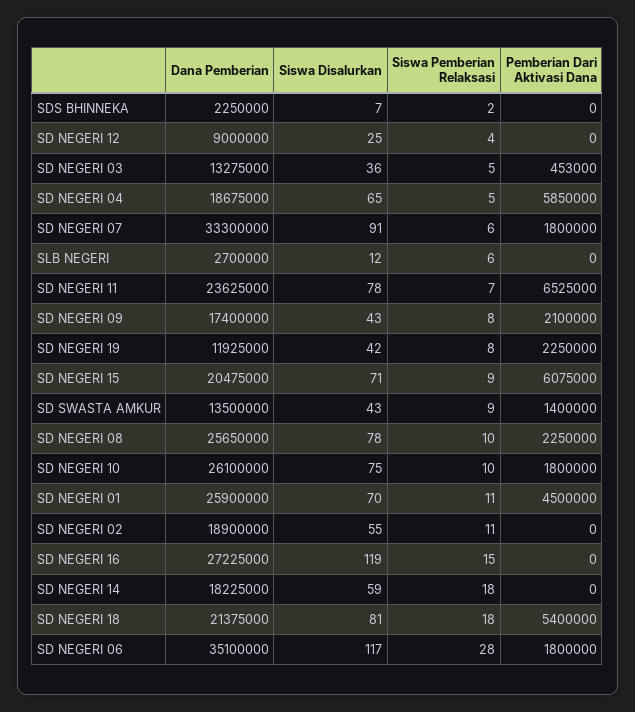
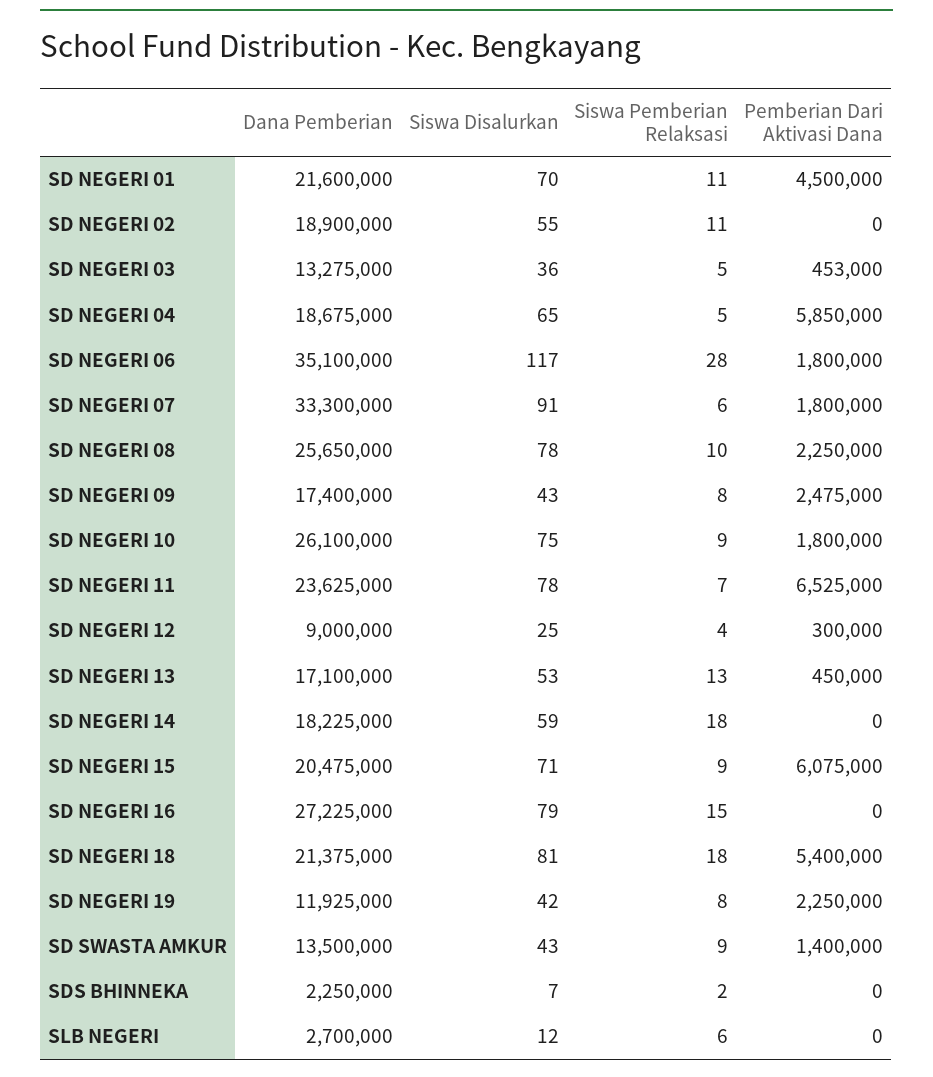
  {
    "Dana Pemberian": {
      "SDS BHINNEKA": 2250000,
      "SD NEGERI 12": 9000000,
      "SD NEGERI 03": 13275000,
      "SD NEGERI 04": 18675000,
      "SD NEGERI 07": 33300000,
      "SLB NEGERI": 2700000,
      "SD NEGERI 11": 23625000,
      "SD NEGERI 09": 17400000,
      "SD NEGERI 19": 11925000,
      "SD NEGERI 15": 20475000,
      "SD SWASTA AMKUR": 13500000,
      "SD NEGERI 08": 25650000,
      "SD NEGERI 10": 26100000,
-     "SD NEGERI 01": 25900000,
+     "SD NEGERI 01": 21600000,
      "SD NEGERI 02": 18900000,
      "SD NEGERI 16": 27225000,
      "SD NEGERI 14": 18225000,
      "SD NEGERI 18": 21375000,
-     "SD NEGERI 06": 35100000
+     "SD NEGERI 06": 35100000,
+     "SD NEGERI 13": 17100000
    },
    "Siswa Disalurkan": {
      "SDS BHINNEKA": 7,
      "SD NEGERI 12": 25,
      "SD NEGERI 03": 36,
      "SD NEGERI 04": 65,
      "SD NEGERI 07": 91,
      "SLB NEGERI": 12,
      "SD NEGERI 11": 78,
      "SD NEGERI 09": 43,
      "SD NEGERI 19": 42,
      "SD NEGERI 15": 71,
      "SD SWASTA AMKUR": 43,
      "SD NEGERI 08": 78,
      "SD NEGERI 10": 75,
      "SD NEGERI 01": 70,
      "SD NEGERI 02": 55,
-     "SD NEGERI 16": 119,
+     "SD NEGERI 16": 79,
      "SD NEGERI 14": 59,
      "SD NEGERI 18": 81,
-     "SD NEGERI 06": 117
+     "SD NEGERI 06": 117,
+     "SD NEGERI 13": 53
    },
    "Siswa Pemberian Relaksasi": {
      "SDS BHINNEKA": 2,
      "SD NEGERI 12": 4,
      "SD NEGERI 03": 5,
      "SD NEGERI 04": 5,
      "SD NEGERI 07": 6,
      "SLB NEGERI": 6,
      "SD NEGERI 11": 7,
      "SD NEGERI 09": 8,
      "SD NEGERI 19": 8,
      "SD NEGERI 15": 9,
      "SD SWASTA AMKUR": 9,
      "SD NEGERI 08": 10,
-     "SD NEGERI 10": 10,
+     "SD NEGERI 10": 9,
      "SD NEGERI 01": 11,
      "SD NEGERI 02": 11,
      "SD NEGERI 16": 15,
      "SD NEGERI 14": 18,
      "SD NEGERI 18": 18,
-     "SD NEGERI 06": 28
+     "SD NEGERI 06": 28,
+     "SD NEGERI 13": 13
    },
    "Pemberian Dari Aktivasi Dana": {
      "SDS BHINNEKA": 0,
-     "SD NEGERI 12": 0,
+     "SD NEGERI 12": 300000,
      "SD NEGERI 03": 453000,
      "SD NEGERI 04": 5850000,
      "SD NEGERI 07": 1800000,
      "SLB NEGERI": 0,
      "SD NEGERI 11": 6525000,
-     "SD NEGERI 09": 2100000,
+     "SD NEGERI 09": 2475000,
      "SD NEGERI 19": 2250000,
      "SD NEGERI 15": 6075000,
      "SD SWASTA AMKUR": 1400000,
      "SD NEGERI 08": 2250000,
      "SD NEGERI 10": 1800000,
      "SD NEGERI 01": 4500000,
      "SD NEGERI 02": 0,
      "SD NEGERI 16": 0,
      "SD NEGERI 14": 0,
      "SD NEGERI 18": 5400000,
-     "SD NEGERI 06": 1800000
+     "SD NEGERI 06": 1800000,
+     "SD NEGERI 13": 450000
    }
  }

